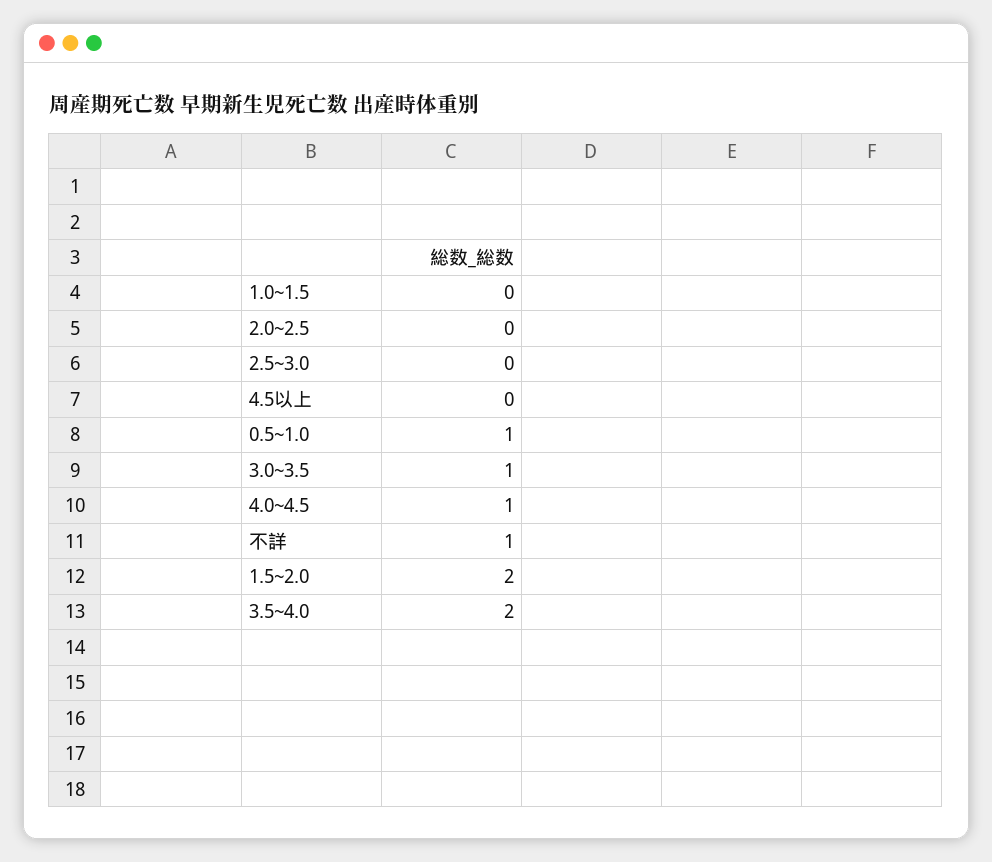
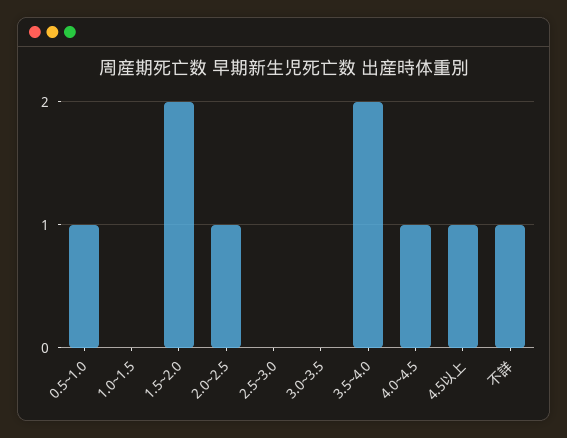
  {
    "1.0~1.5": 0,
-   "2.0~2.5": 0,
+   "2.0~2.5": 1,
    "2.5~3.0": 0,
-   "4.5以上": 0,
+   "4.5以上": 1,
    "0.5~1.0": 1,
-   "3.0~3.5": 1,
+   "3.0~3.5": 0,
    "4.0~4.5": 1,
    "不詳": 1,
    "1.5~2.0": 2,
    "3.5~4.0": 2
  }

